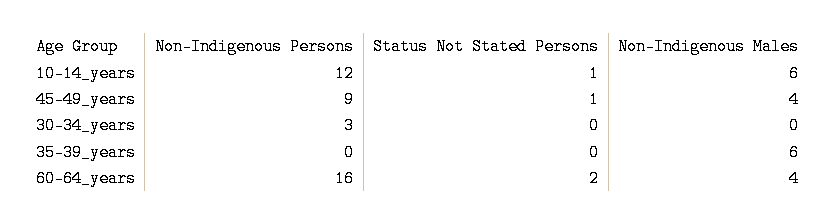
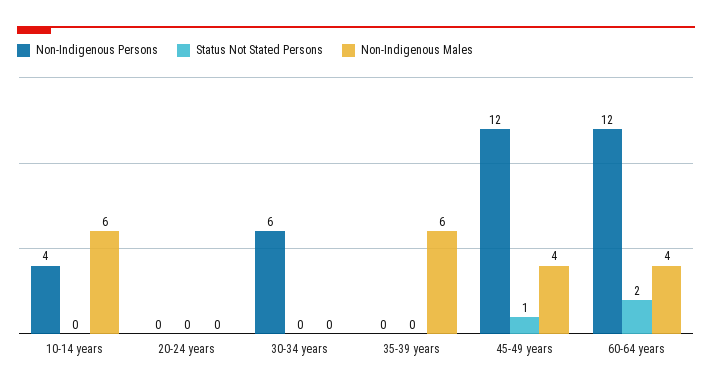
  {
    "Non-Indigenous Persons": {
-     "10-14_years": 12,
+     "10-14_years": 4,
-     "45-49_years": 9,
+     "45-49_years": 12,
-     "30-34_years": 3,
+     "30-34_years": 6,
      "35-39_years": 0,
-     "60-64_years": 16
+     "60-64_years": 12,
+     "20-24 years": 0
    },
    "Status Not Stated Persons": {
-     "10-14_years": 1,
+     "10-14_years": 0,
      "45-49_years": 1,
      "30-34_years": 0,
      "35-39_years": 0,
-     "60-64_years": 2
+     "60-64_years": 2,
+     "20-24 years": 0
    },
    "Non-Indigenous Males": {
      "10-14_years": 6,
      "45-49_years": 4,
      "30-34_years": 0,
      "35-39_years": 6,
-     "60-64_years": 4
+     "60-64_years": 4,
+     "20-24 years": 0
    }
  }

